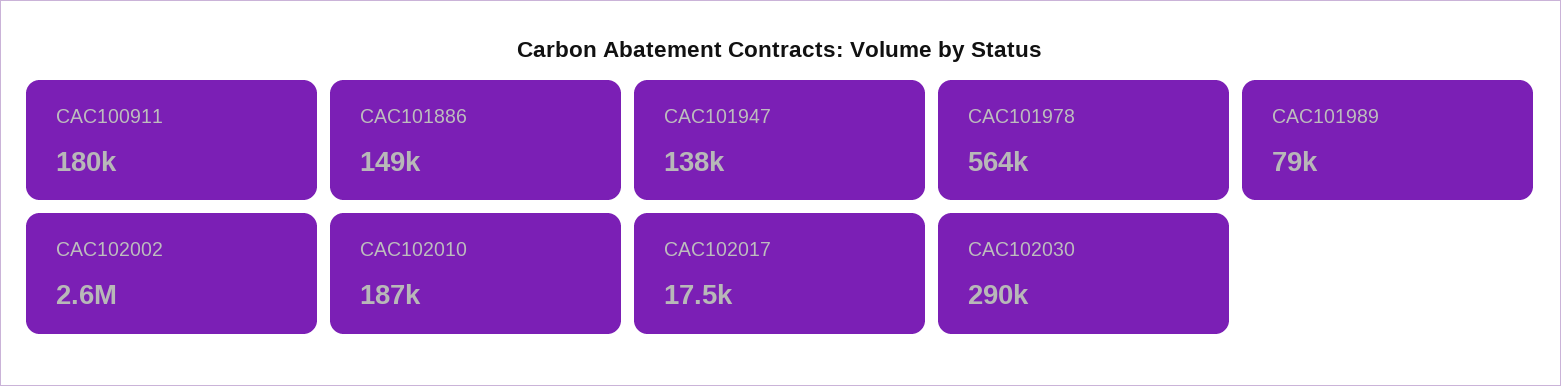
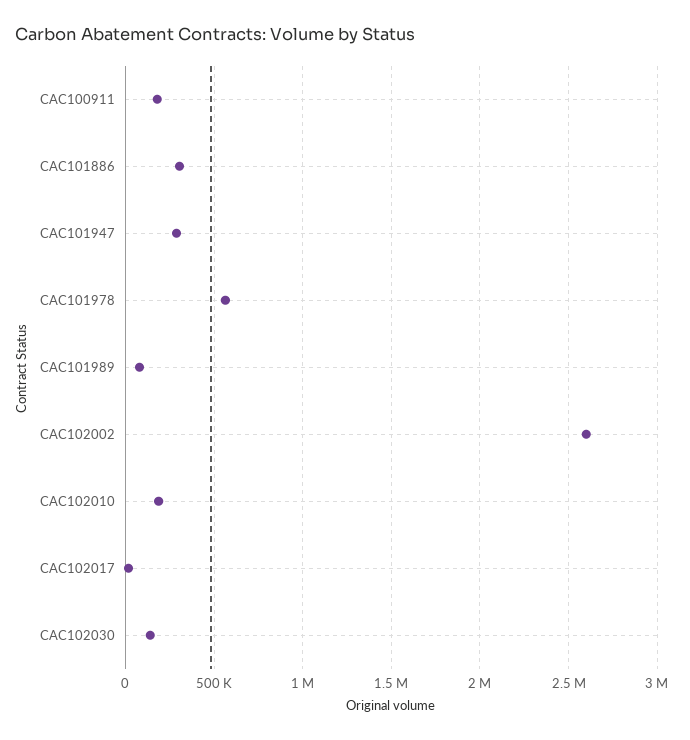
  {
    "CAC100911": 180000,
-   "CAC101886": 149000,
+   "CAC101886": 300000,
-   "CAC101947": 138000,
+   "CAC101947": 300000,
    "CAC101978": 564000,
    "CAC101989": 79000,
    "CAC102002": 2600000,
    "CAC102010": 187000,
    "CAC102017": 17500,
-   "CAC102030": 290000
+   "CAC102030": 150000
  }

